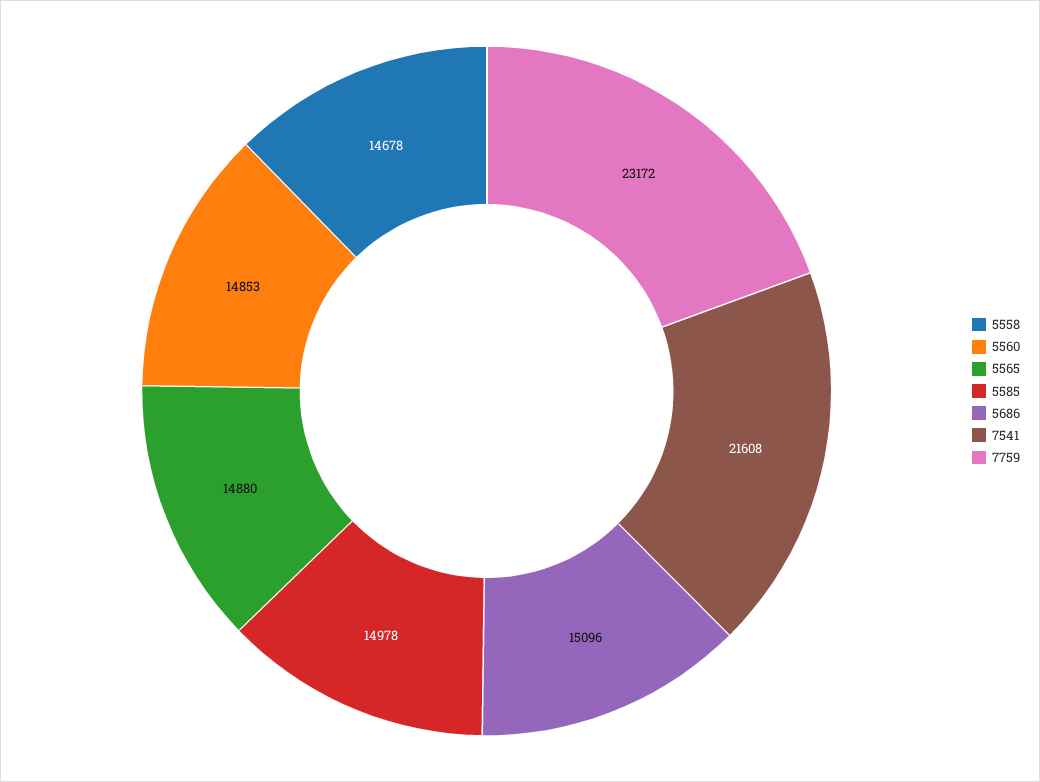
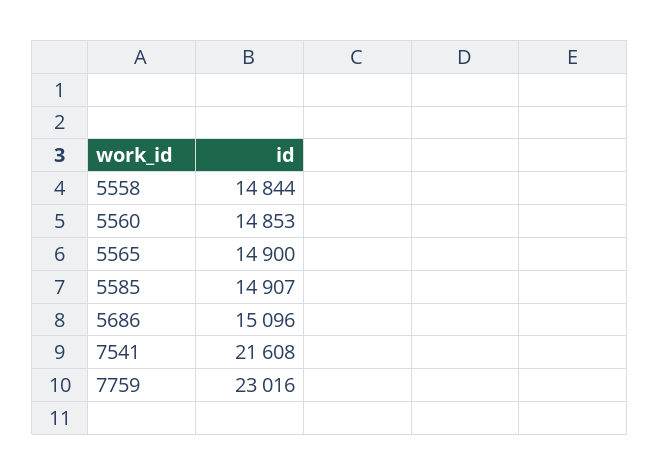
  {
-   "5558": 14678,
+   "5558": 14844,
    "5560": 14853,
-   "5565": 14880,
+   "5565": 14900,
-   "5585": 14978,
+   "5585": 14907,
    "5686": 15096,
    "7541": 21608,
-   "7759": 23172
+   "7759": 23016
  }

